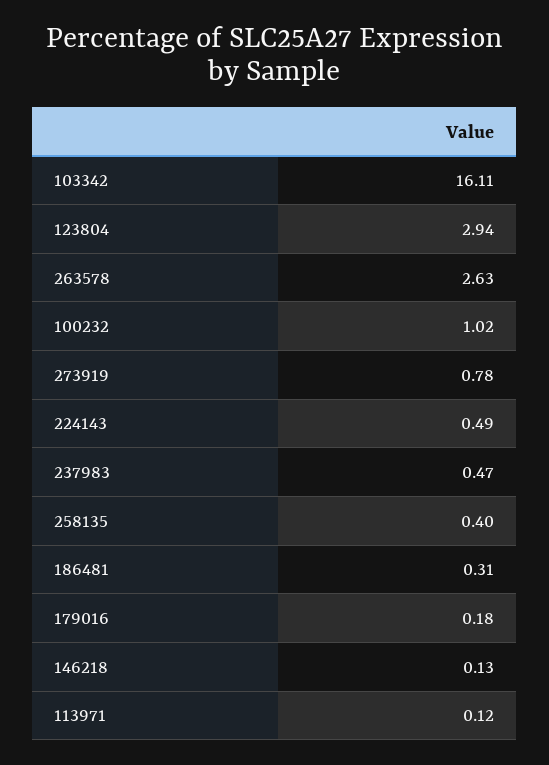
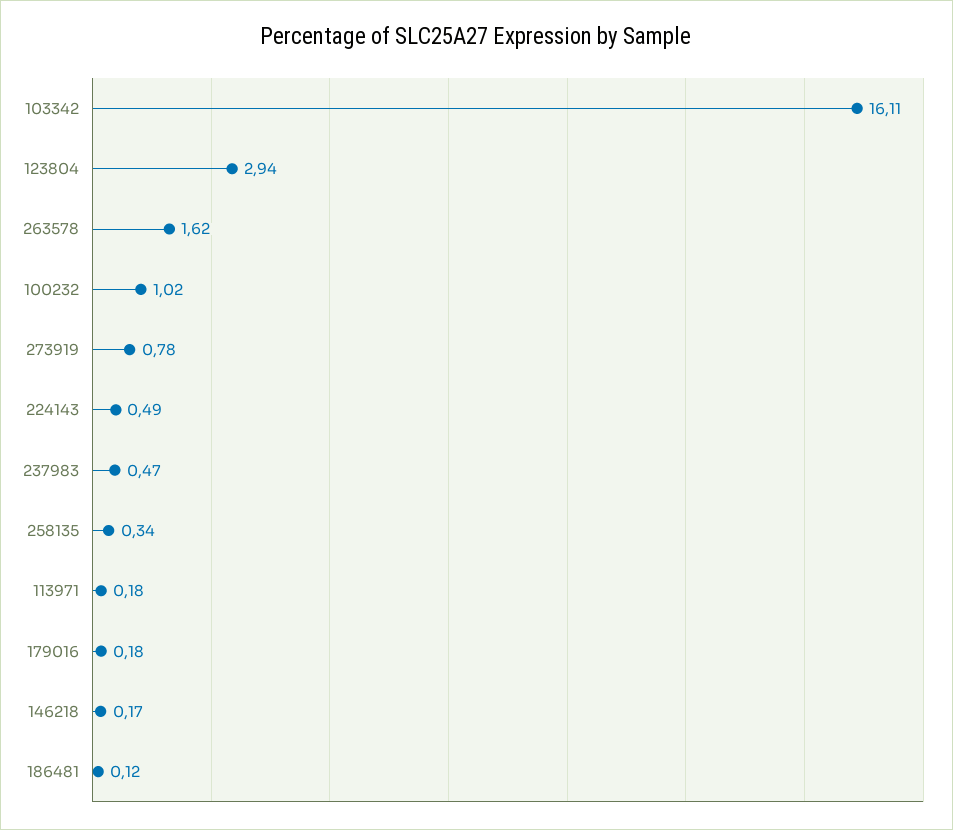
  {
    "103342": 16.11,
    "123804": 2.94,
-   "263578": 2.63,
+   "263578": 1.62,
    "100232": 1.02,
    "273919": 0.78,
    "224143": 0.49,
    "237983": 0.47,
-   "258135": 0.4,
+   "258135": 0.34,
-   "186481": 0.31,
+   "186481": 0.12,
    "179016": 0.18,
-   "146218": 0.13,
+   "146218": 0.17,
-   "113971": 0.12
+   "113971": 0.18
  }

